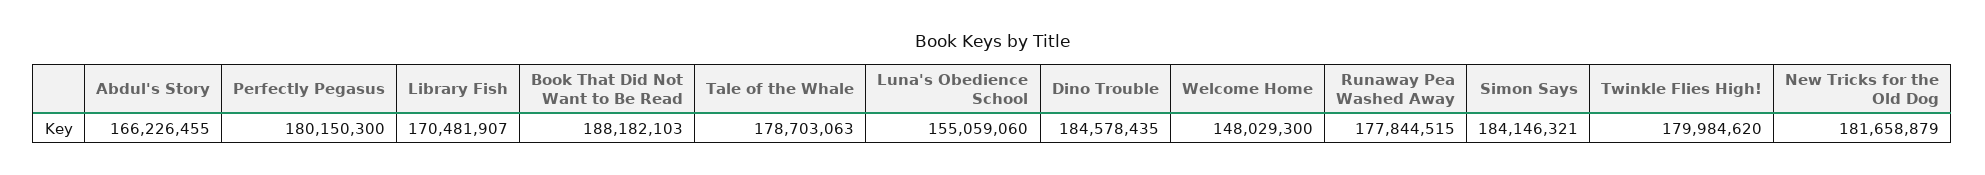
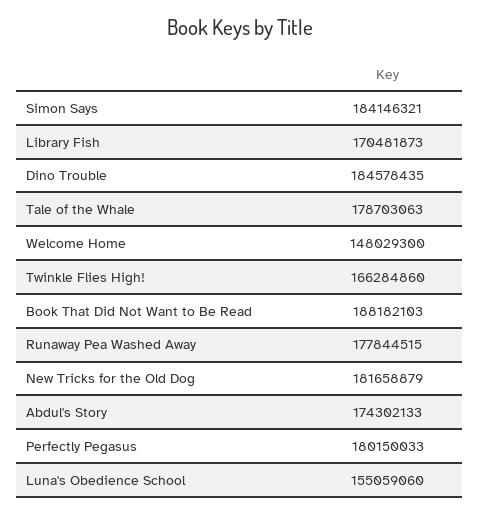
  {
-   "Abdul's Story": 166226455,
+   "Abdul's Story": 174302133,
-   "Perfectly Pegasus": 180150300,
+   "Perfectly Pegasus": 180150033,
-   "Library Fish": 170481907,
+   "Library Fish": 170481873,
    "Book That Did Not Want to Be Read": 188182103,
    "Tale of the Whale": 178703063,
    "Luna's Obedience School": 155059060,
    "Dino Trouble": 184578435,
    "Welcome Home": 148029300,
    "Runaway Pea Washed Away": 177844515,
    "Simon Says": 184146321,
-   "Twinkle Flies High!": 179984620,
+   "Twinkle Flies High!": 166284860,
    "New Tricks for the Old Dog": 181658879
  }

